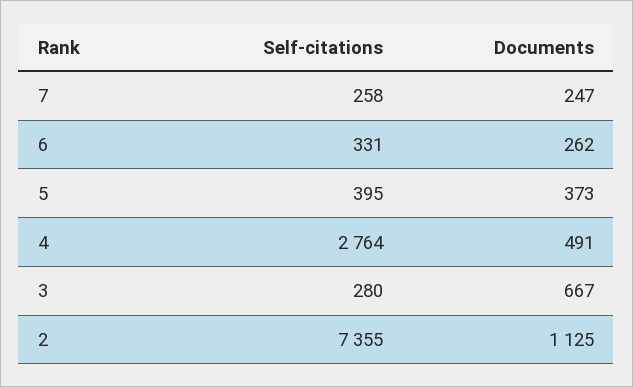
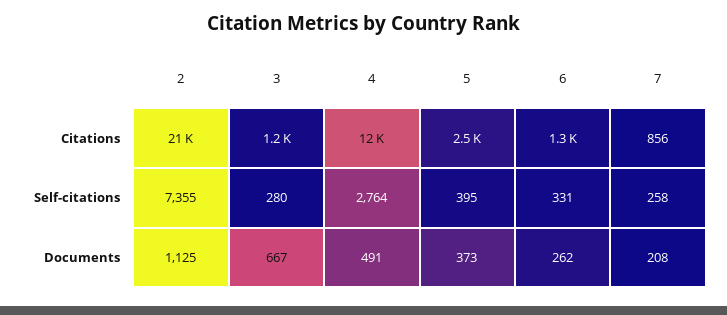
  {
    "Self-citations": {
      "7": 258,
      "6": 331,
      "5": 395,
      "4": 2764,
      "3": 280,
      "2": 7355
    },
    "Documents": {
-     "7": 247,
+     "7": 208,
      "6": 262,
      "5": 373,
      "4": 491,
      "3": 667,
      "2": 1125
-   }
+   },
+   "Citations": {
+     "2": 21000,
+     "3": 1200,
+     "4": 12000,
+     "5": 2500,
+     "6": 1300,
+     "7": 856
+   }
  }

